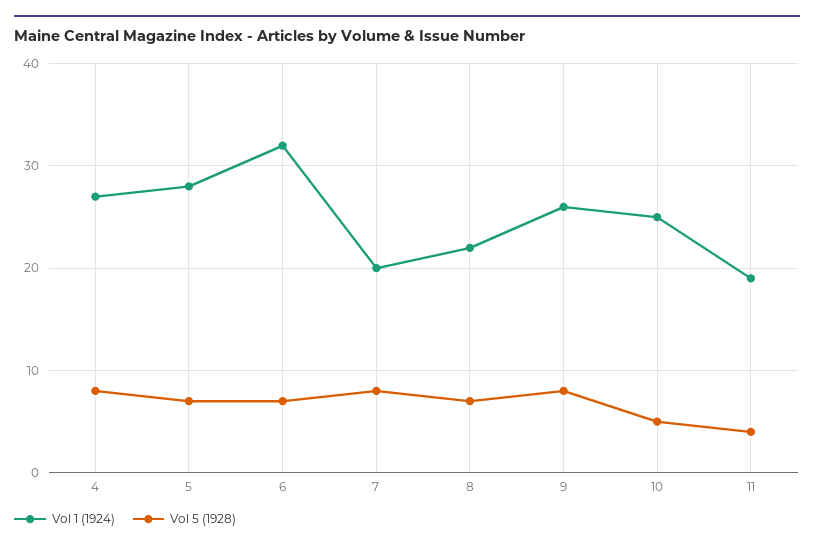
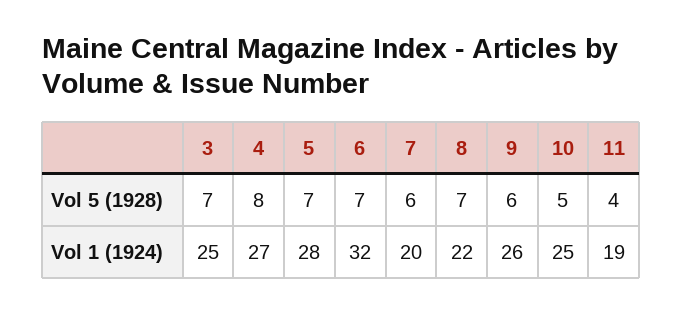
  {
    "Vol 1 (1924)": {
      "4": 27,
      "5": 28,
      "6": 32,
      "7": 20,
      "8": 22,
      "9": 26,
      "10": 25,
-     "11": 19
+     "11": 19,
+     "3": 25
    },
    "Vol 5 (1928)": {
      "4": 8,
      "5": 7,
      "6": 7,
-     "7": 8,
+     "7": 6,
      "8": 7,
-     "9": 8,
+     "9": 6,
      "10": 5,
-     "11": 4
+     "11": 4,
+     "3": 7
    }
  }

